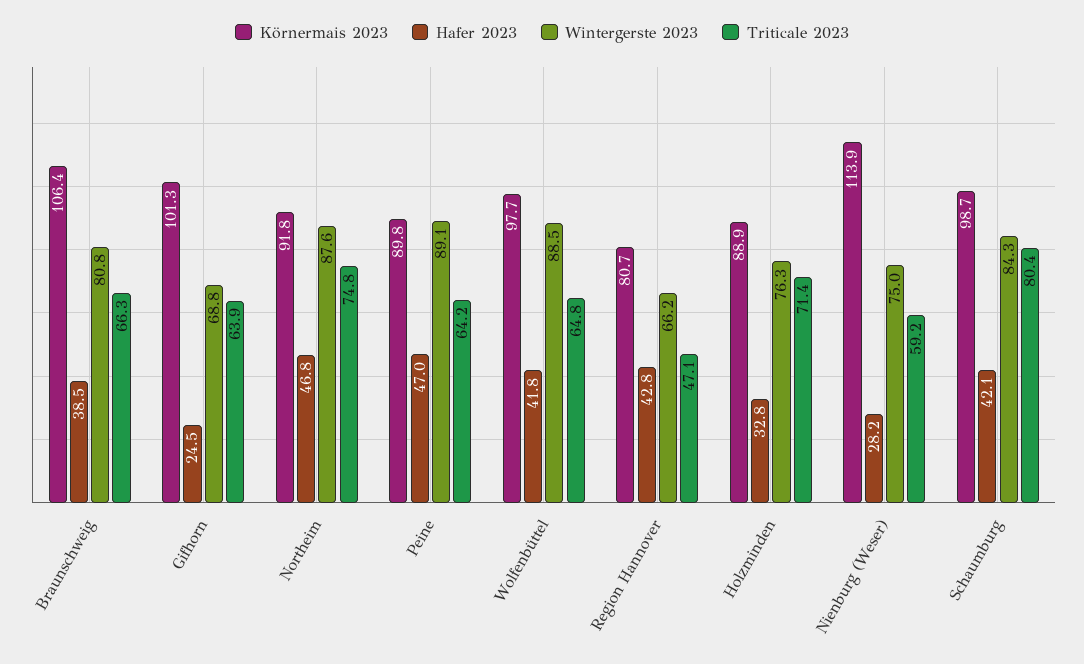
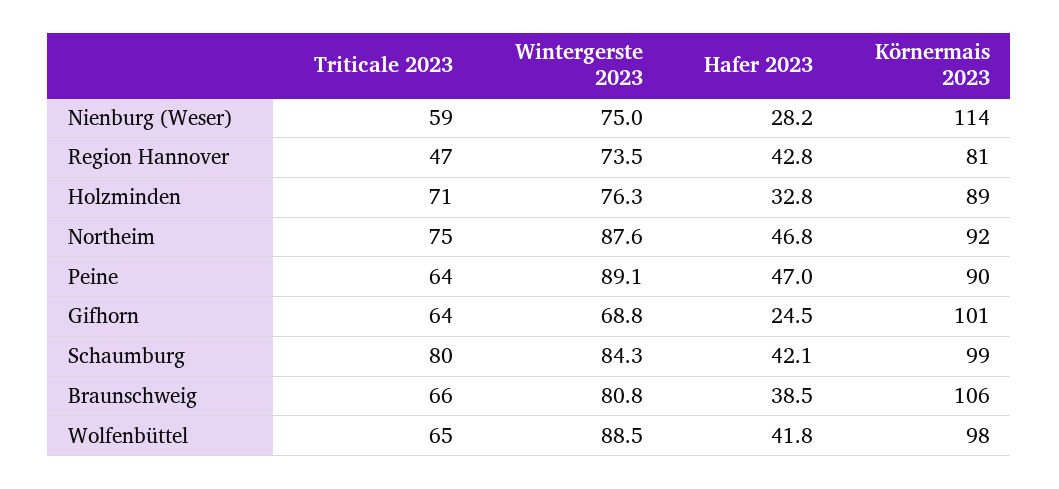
  {
    "Körnermais 2023": {
      "Braunschweig": 106.4,
      "Gifhorn": 101.3,
      "Northeim": 91.8,
      "Peine": 89.8,
      "Wolfenbüttel": 97.7,
      "Region Hannover": 80.7,
      "Holzminden": 88.9,
      "Nienburg (Weser)": 113.9,
      "Schaumburg": 98.7
    },
    "Hafer 2023": {
      "Braunschweig": 38.5,
      "Gifhorn": 24.5,
      "Northeim": 46.8,
      "Peine": 47,
      "Wolfenbüttel": 41.8,
      "Region Hannover": 42.8,
      "Holzminden": 32.8,
      "Nienburg (Weser)": 28.2,
      "Schaumburg": 42.1
    },
    "Wintergerste 2023": {
      "Braunschweig": 80.8,
      "Gifhorn": 68.8,
      "Northeim": 87.6,
      "Peine": 89.1,
      "Wolfenbüttel": 88.5,
-     "Region Hannover": 66.2,
+     "Region Hannover": 73.5,
      "Holzminden": 76.3,
      "Nienburg (Weser)": 75,
      "Schaumburg": 84.3
    },
    "Triticale 2023": {
      "Braunschweig": 66.3,
      "Gifhorn": 63.9,
      "Northeim": 74.8,
      "Peine": 64.2,
      "Wolfenbüttel": 64.8,
      "Region Hannover": 47.1,
      "Holzminden": 71.4,
      "Nienburg (Weser)": 59.2,
      "Schaumburg": 80.4
    }
  }

